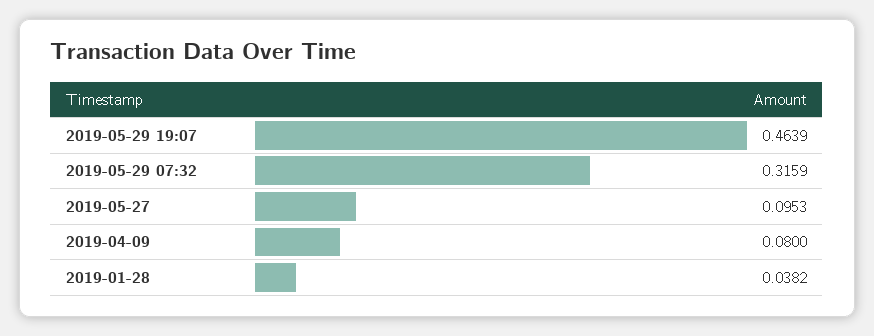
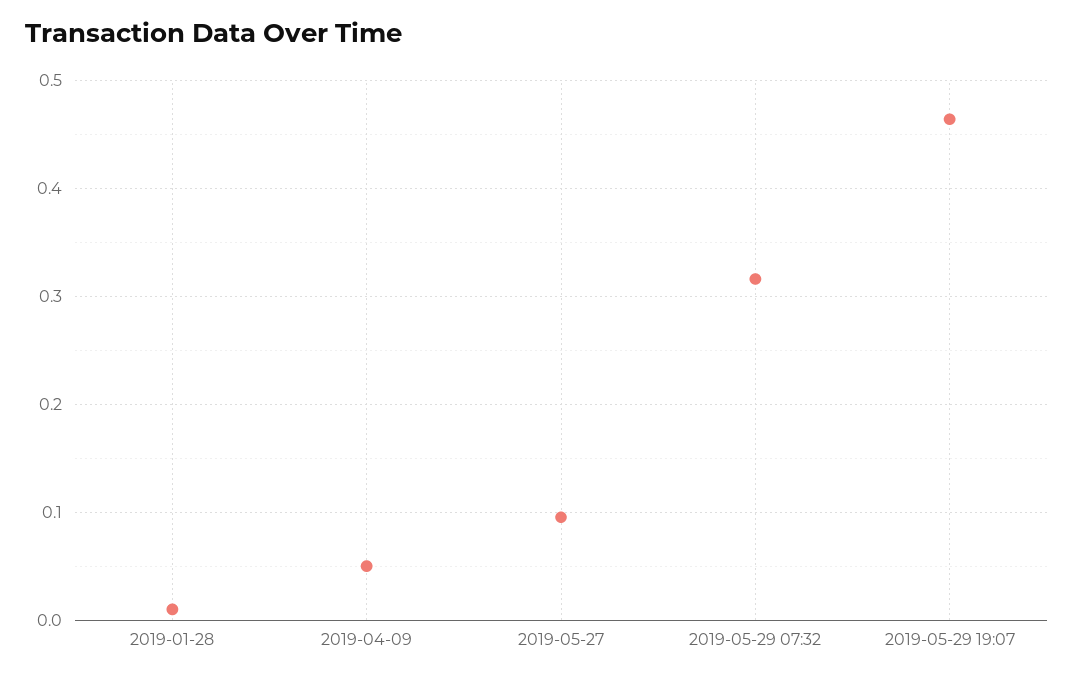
  {
    "2019-05-29 19:07": 0.4639,
    "2019-05-29 07:32": 0.3159,
    "2019-05-27": 0.0953,
-   "2019-04-09": 0.08,
+   "2019-04-09": 0.05,
-   "2019-01-28": 0.0382
+   "2019-01-28": 0.01
  }

